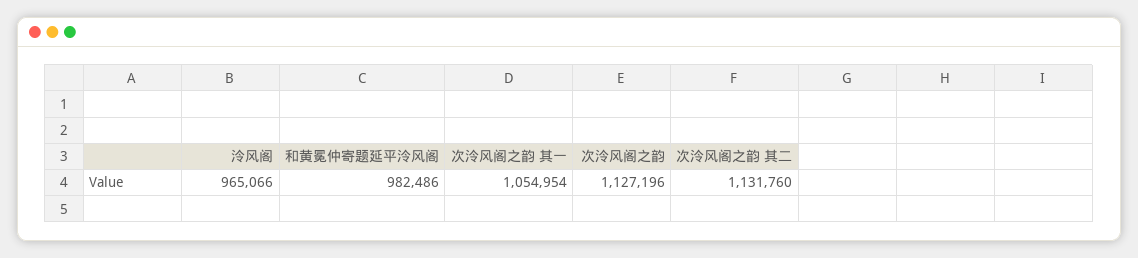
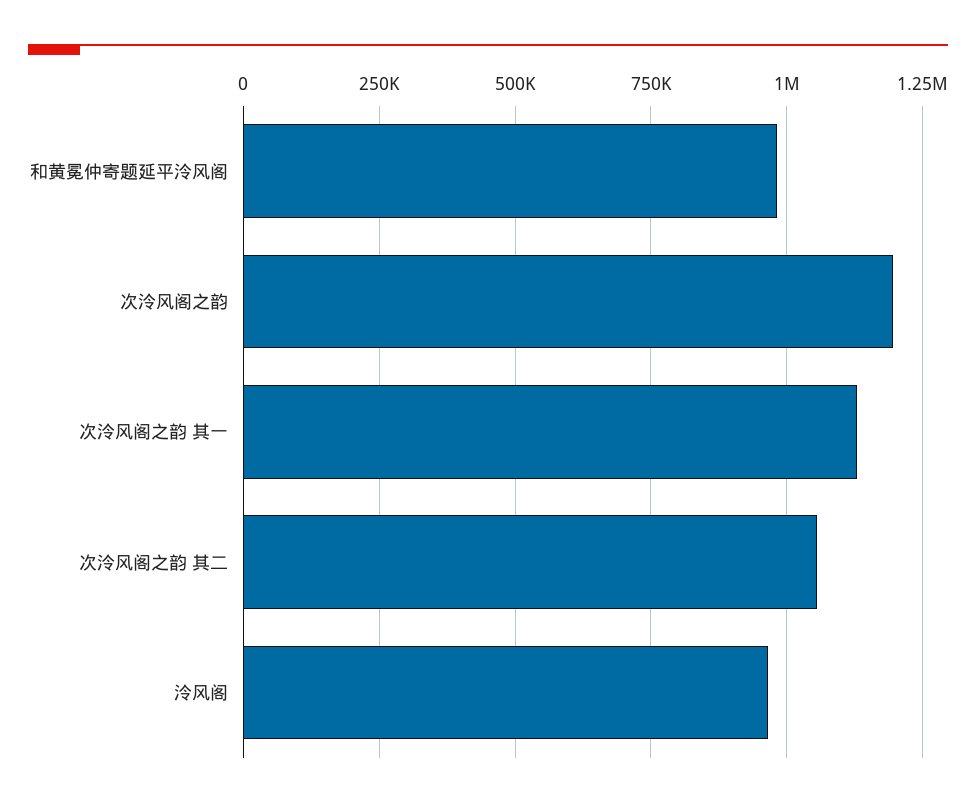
  {
    "泠风阁": 965066,
    "和黄冕仲寄题延平泠风阁": 982486,
-   "次泠风阁之韵 其一": 1054954,
+   "次泠风阁之韵 其一": 1125000,
-   "次泠风阁之韵": 1127196,
+   "次泠风阁之韵": 1200000,
-   "次泠风阁之韵 其二": 1131760
+   "次泠风阁之韵 其二": 1050000
  }

